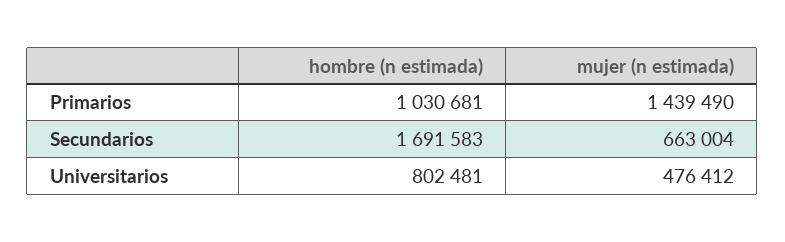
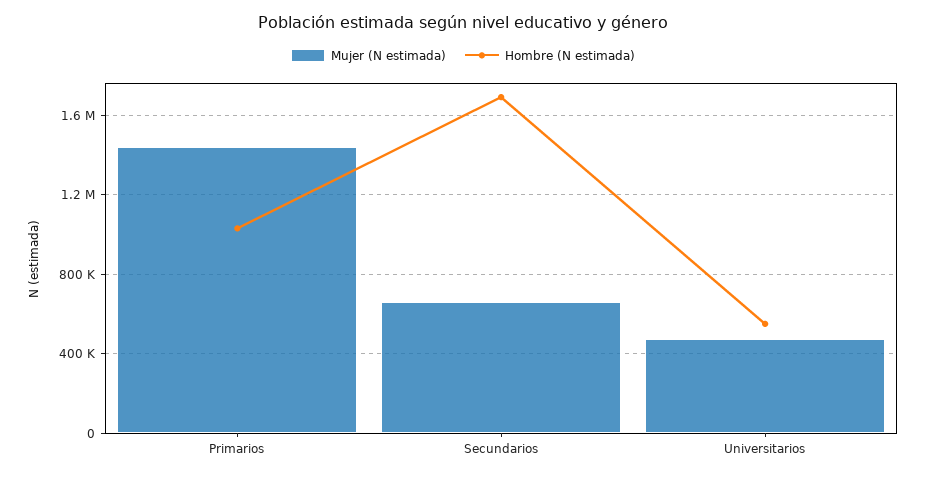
  {
    "hombre (n estimada)": {
      "Primarios": 1030681,
      "Secundarios": 1691583,
-     "Universitarios": 802481
+     "Universitarios": 550000
    },
    "mujer (n estimada)": {
      "Primarios": 1439490,
      "Secundarios": 663004,
      "Universitarios": 476412
    }
  }

